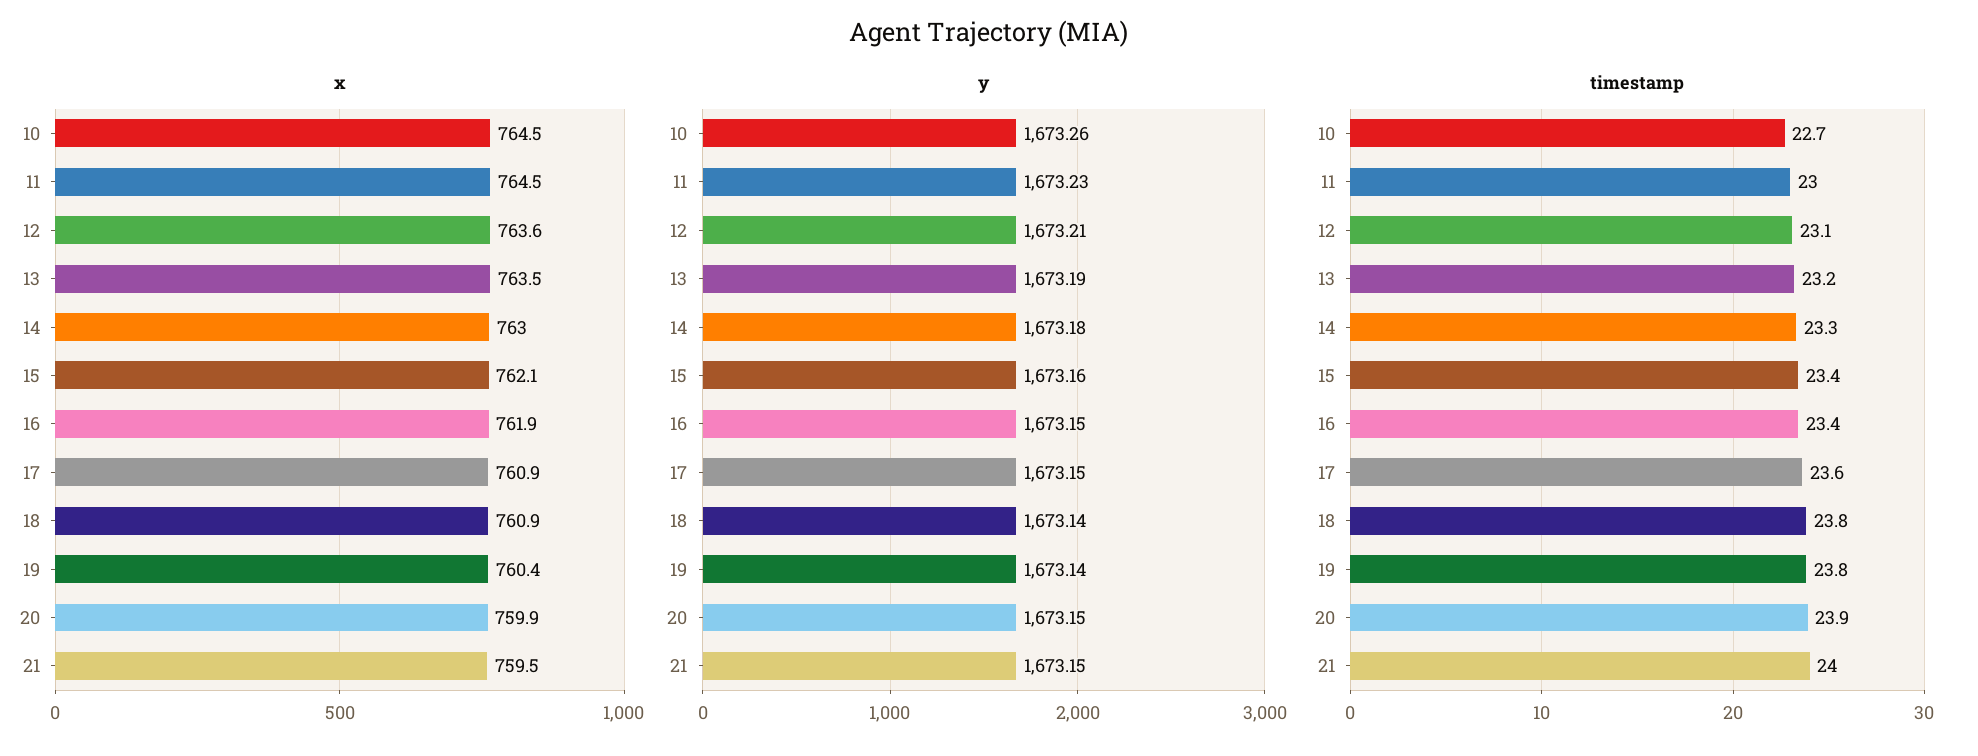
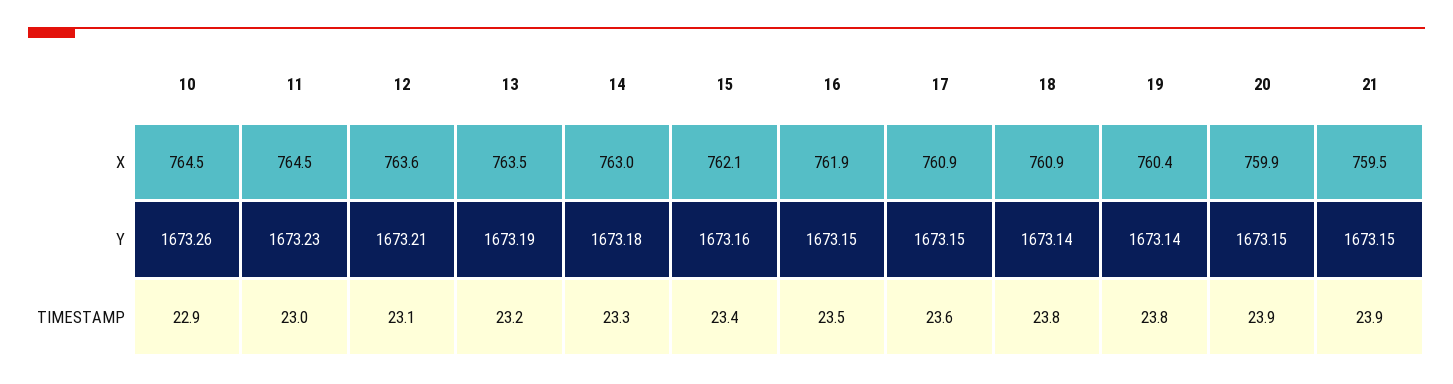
  {
    "x": {
      "10": 764.5,
      "11": 764.5,
      "12": 763.6,
      "13": 763.5,
      "14": 763,
      "15": 762.1,
      "16": 761.9,
      "17": 760.9,
      "18": 760.9,
      "19": 760.4,
      "20": 759.9,
      "21": 759.5
    },
    "y": {
      "10": 1673.26,
      "11": 1673.23,
      "12": 1673.21,
      "13": 1673.19,
      "14": 1673.18,
      "15": 1673.16,
      "16": 1673.15,
      "17": 1673.15,
      "18": 1673.14,
      "19": 1673.14,
      "20": 1673.15,
      "21": 1673.15
    },
    "timestamp": {
-     "10": 22.7,
+     "10": 22.9,
      "11": 23,
      "12": 23.1,
      "13": 23.2,
      "14": 23.3,
      "15": 23.4,
-     "16": 23.4,
+     "16": 23.5,
      "17": 23.6,
      "18": 23.8,
      "19": 23.8,
      "20": 23.9,
-     "21": 24
+     "21": 23.9
    }
  }

